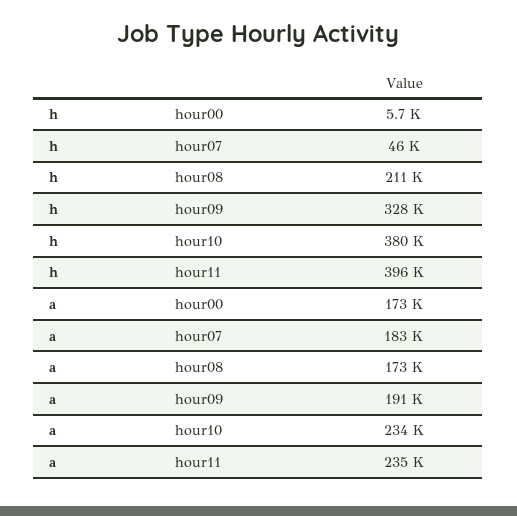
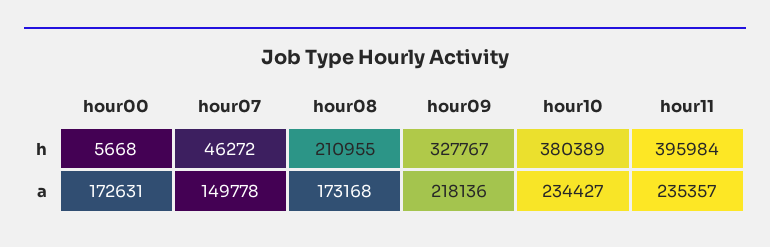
  {
    "h": {
      "hour00": 5668,
      "hour07": 46272,
      "hour08": 210955,
      "hour09": 327767,
      "hour10": 380389,
      "hour11": 395984
    },
    "a": {
      "hour00": 172631,
-     "hour07": 183000,
+     "hour07": 149778,
      "hour08": 173168,
-     "hour09": 191000,
+     "hour09": 218136,
      "hour10": 234427,
      "hour11": 235357
    }
  }

